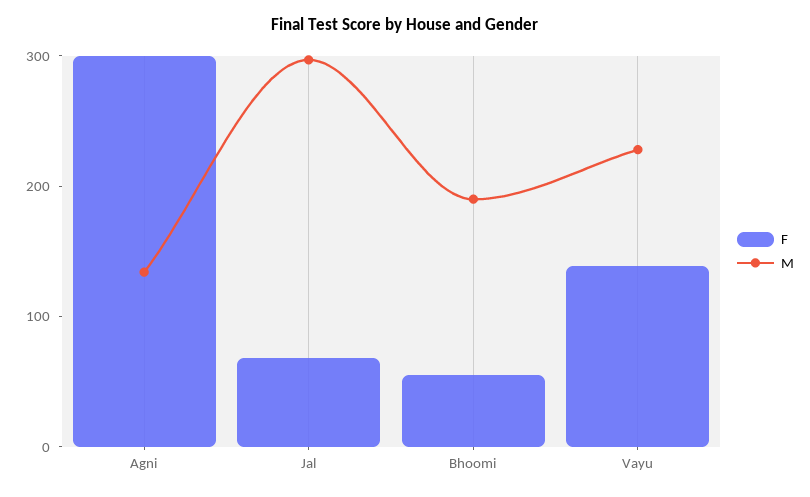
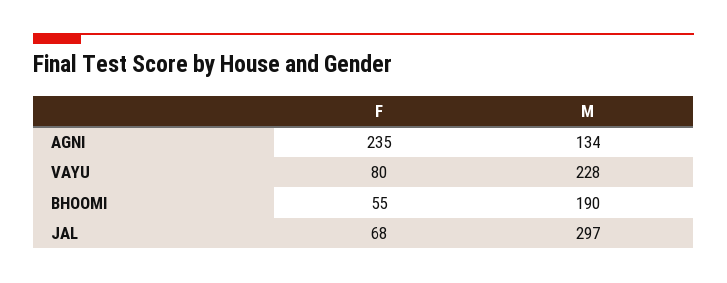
  {
    "F": {
-     "Agni": 300,
+     "Agni": 235,
      "Jal": 68,
      "Bhoomi": 55,
-     "Vayu": 140
+     "Vayu": 80
    },
    "M": {
      "Agni": 134,
      "Jal": 297,
      "Bhoomi": 190,
      "Vayu": 228
    }
  }

